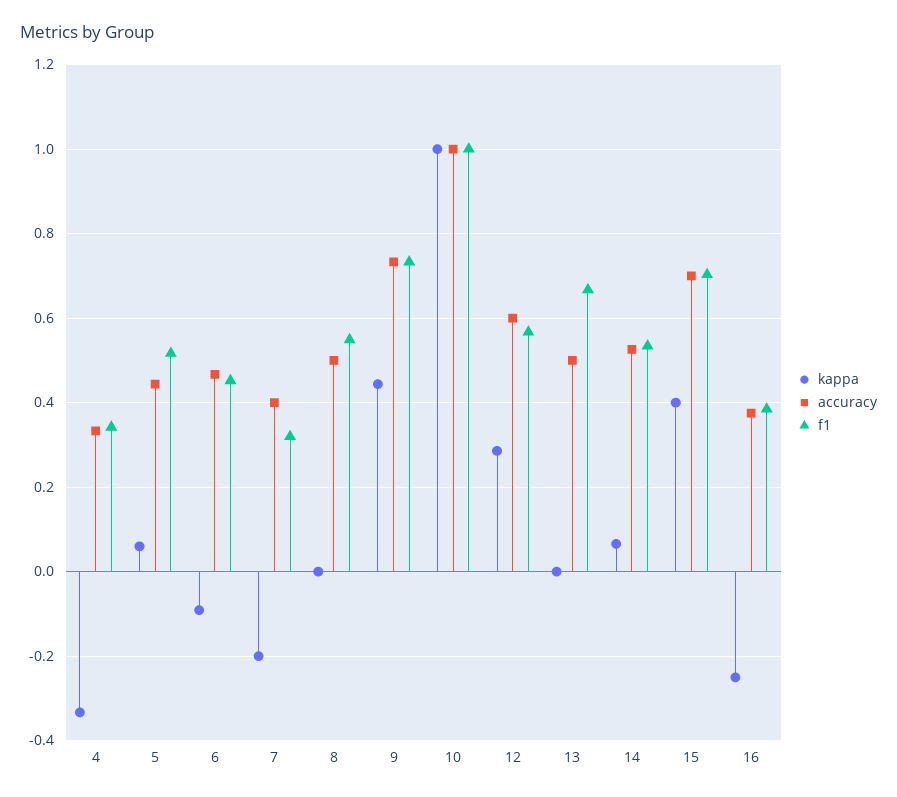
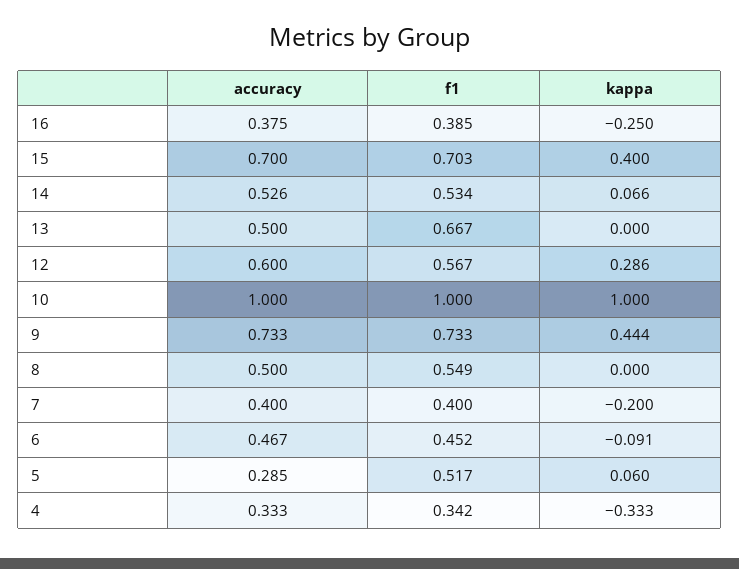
  {
    "kappa": {
      "4": -0.333,
      "5": 0.06,
      "6": -0.091,
      "7": -0.2,
      "8": 0,
      "9": 0.444,
      "10": 1,
      "12": 0.286,
      "13": 0,
      "14": 0.066,
      "15": 0.4,
      "16": -0.25
    },
    "accuracy": {
      "4": 0.333,
-     "5": 0.44,
+     "5": 0.285,
      "6": 0.467,
      "7": 0.4,
      "8": 0.5,
      "9": 0.733,
      "10": 1,
      "12": 0.6,
      "13": 0.5,
      "14": 0.526,
      "15": 0.7,
      "16": 0.375
    },
    "f1": {
      "4": 0.342,
      "5": 0.517,
      "6": 0.452,
-     "7": 0.32,
+     "7": 0.4,
      "8": 0.549,
      "9": 0.733,
      "10": 1,
      "12": 0.567,
      "13": 0.667,
      "14": 0.534,
      "15": 0.703,
      "16": 0.385
    }
  }

